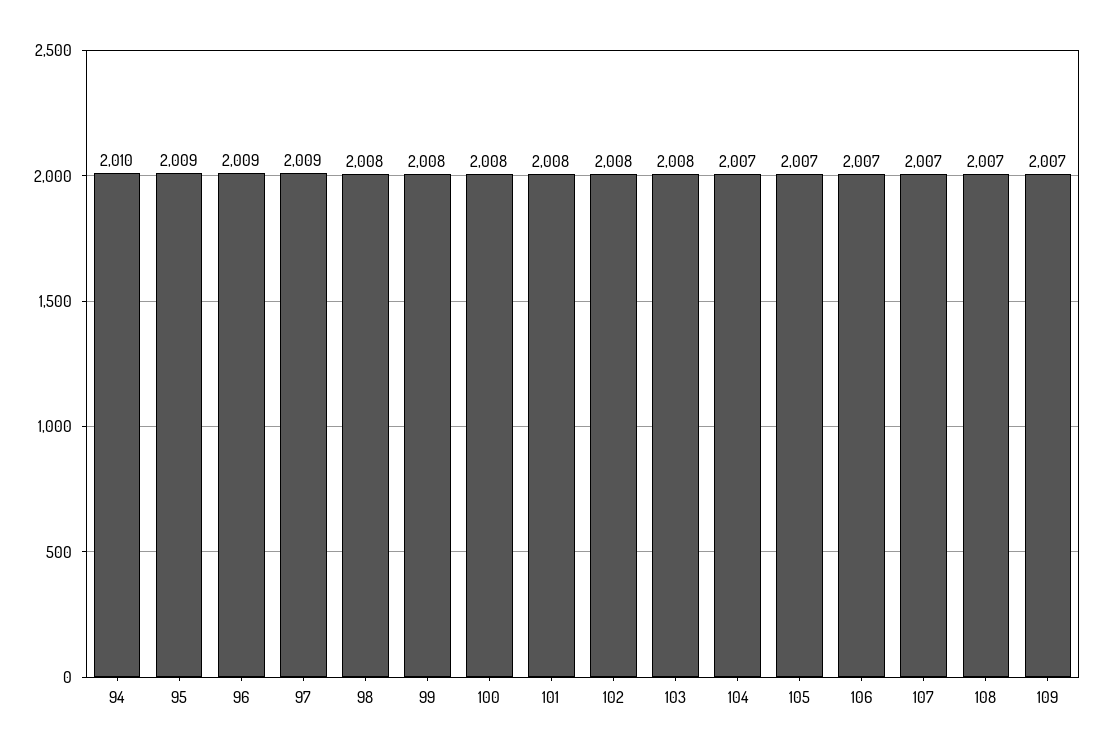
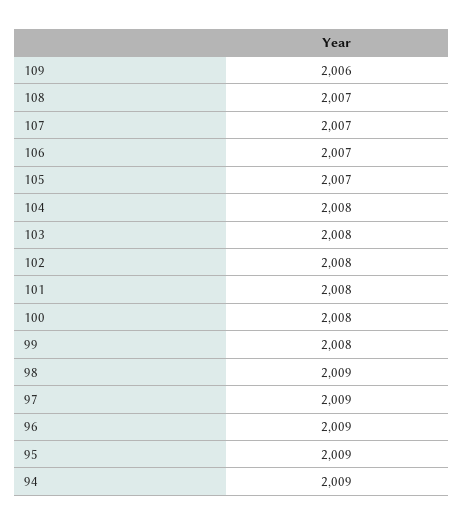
  {
-   "94": 2010,
+   "94": 2009,
    "95": 2009,
    "96": 2009,
    "97": 2009,
-   "98": 2008,
+   "98": 2009,
    "99": 2008,
    "100": 2008,
    "101": 2008,
    "102": 2008,
    "103": 2008,
-   "104": 2007,
+   "104": 2008,
    "105": 2007,
    "106": 2007,
    "107": 2007,
    "108": 2007,
-   "109": 2007
+   "109": 2006
  }

